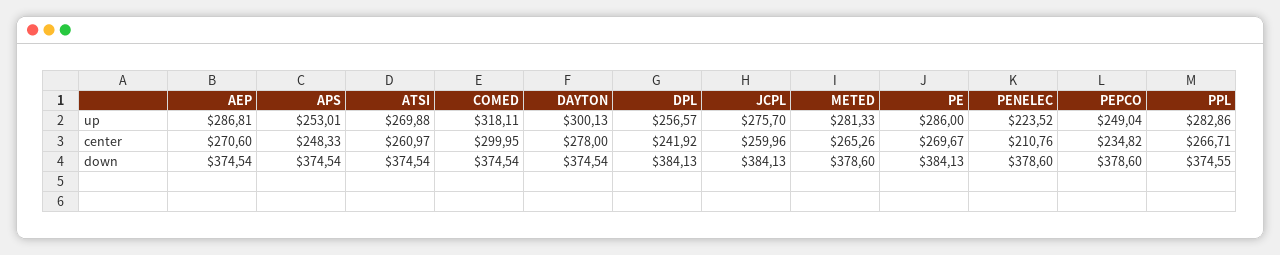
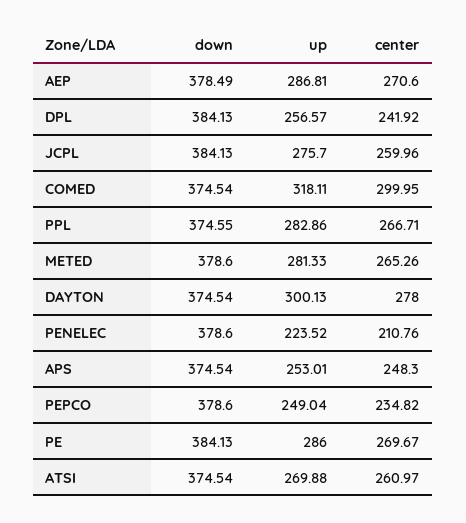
  {
    "AEP": {
      "up": 286.81,
      "center": 270.6,
-     "down": 374.54
+     "down": 378.49
    },
    "APS": {
      "up": 253.01,
-     "center": 248.33,
+     "center": 248.3,
      "down": 374.54
    },
    "ATSI": {
      "up": 269.88,
      "center": 260.97,
      "down": 374.54
    },
    "COMED": {
      "up": 318.11,
      "center": 299.95,
      "down": 374.54
    },
    "DAYTON": {
      "up": 300.13,
      "center": 278,
      "down": 374.54
    },
    "DPL": {
      "up": 256.57,
      "center": 241.92,
      "down": 384.13
    },
    "JCPL": {
      "up": 275.7,
      "center": 259.96,
      "down": 384.13
    },
    "METED": {
      "up": 281.33,
      "center": 265.26,
      "down": 378.6
    },
    "PE": {
      "up": 286,
      "center": 269.67,
      "down": 384.13
    },
    "PENELEC": {
      "up": 223.52,
      "center": 210.76,
      "down": 378.6
    },
    "PEPCO": {
      "up": 249.04,
      "center": 234.82,
      "down": 378.6
    },
    "PPL": {
      "up": 282.86,
      "center": 266.71,
      "down": 374.55
    }
  }

